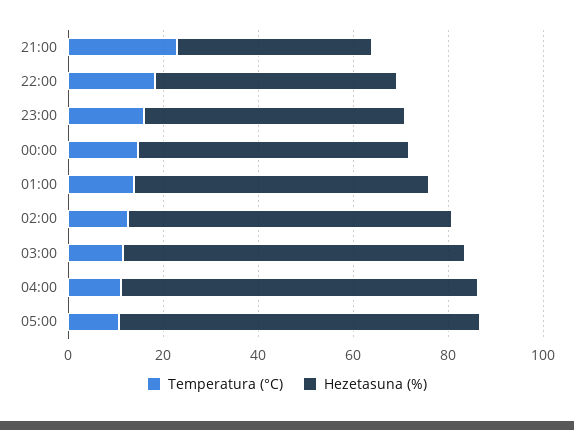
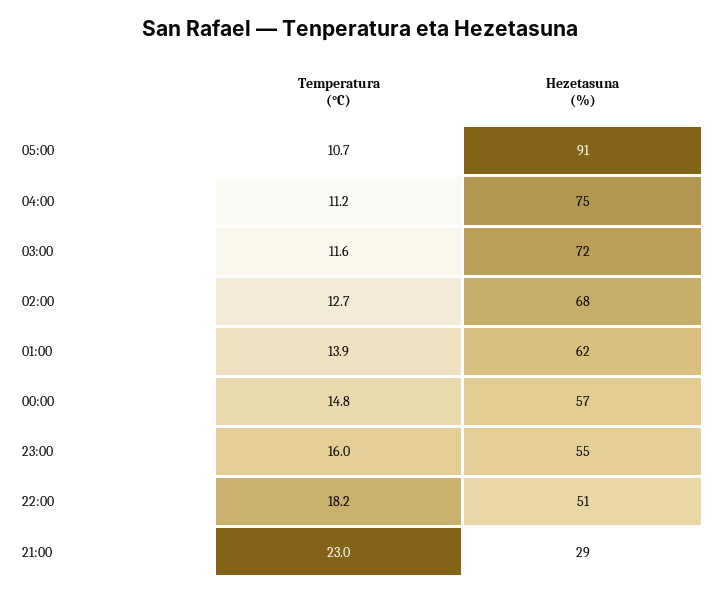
  {
    "Temperatura (°C)": {
      "21:00": 23,
      "22:00": 18.2,
      "23:00": 16,
      "00:00": 14.8,
      "01:00": 13.9,
      "02:00": 12.7,
      "03:00": 11.6,
      "04:00": 11.2,
      "05:00": 10.7
    },
    "Hezetasuna (%)": {
-     "21:00": 40,
+     "21:00": 29,
      "22:00": 51,
      "23:00": 55,
      "00:00": 57,
      "01:00": 62,
      "02:00": 68,
      "03:00": 72,
      "04:00": 75,
-     "05:00": 75
+     "05:00": 91
    }
  }

